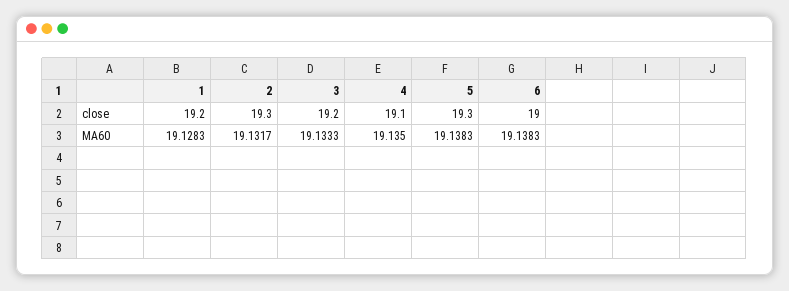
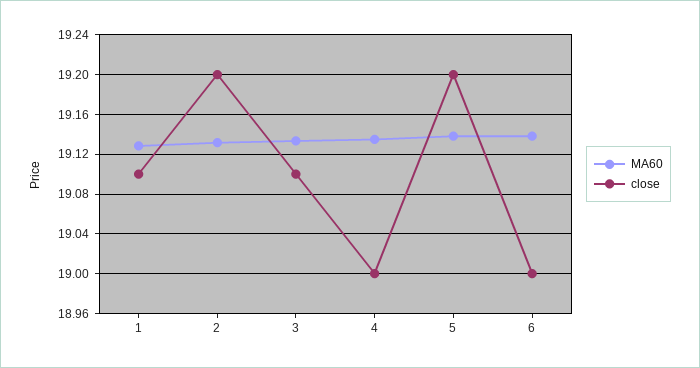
  {
    "close": {
-     "1": 19.2,
+     "1": 19.1,
-     "2": 19.3,
+     "2": 19.2,
-     "3": 19.2,
+     "3": 19.1,
-     "4": 19.1,
+     "4": 19,
-     "5": 19.3,
+     "5": 19.2,
      "6": 19
    },
    "MA60": {
      "1": 19.1283,
      "2": 19.1317,
      "3": 19.1333,
      "4": 19.135,
      "5": 19.1383,
      "6": 19.1383
    }
  }

